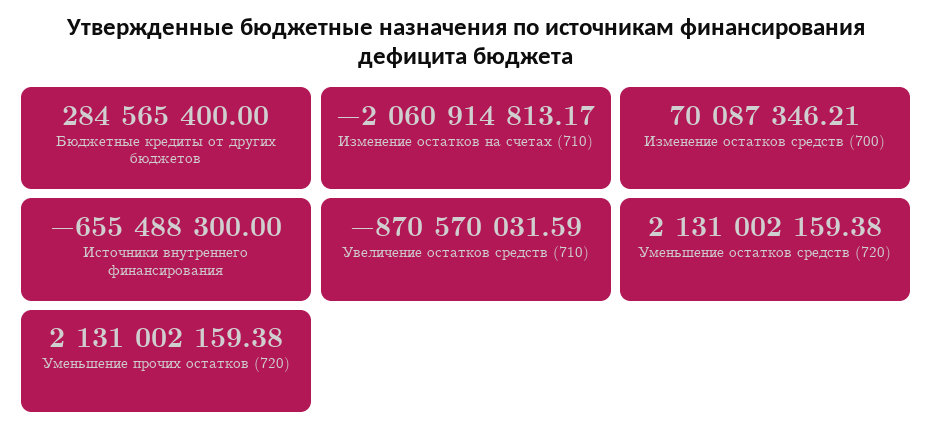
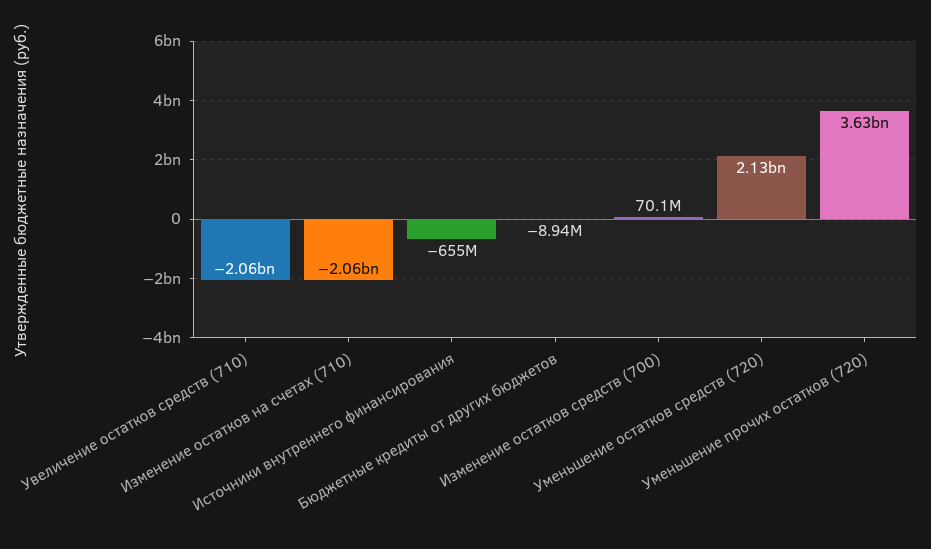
  {
-   "Бюджетные кредиты от других бюджетов": 284565400,
+   "Бюджетные кредиты от других бюджетов": -8940000,
    "Изменение остатков на счетах (710)": -2060914813.17,
    "Изменение остатков средств (700)": 70087346.21,
    "Источники внутреннего финансирования": -655488300,
-   "Увеличение остатков средств (710)": -870570031.59,
+   "Увеличение остатков средств (710)": -2060000000,
    "Уменьшение остатков средств (720)": 2131002159.38,
-   "Уменьшение прочих остатков (720)": 2131002159.38
+   "Уменьшение прочих остатков (720)": 3630000000
  }

